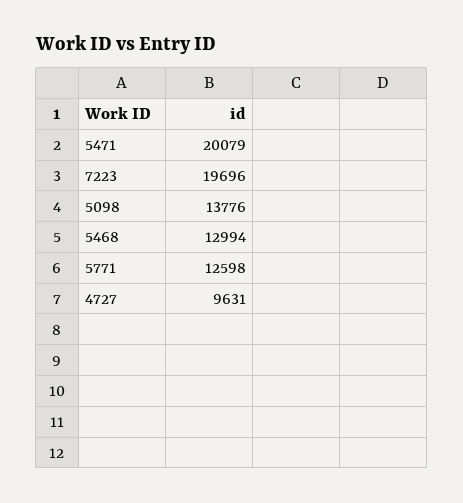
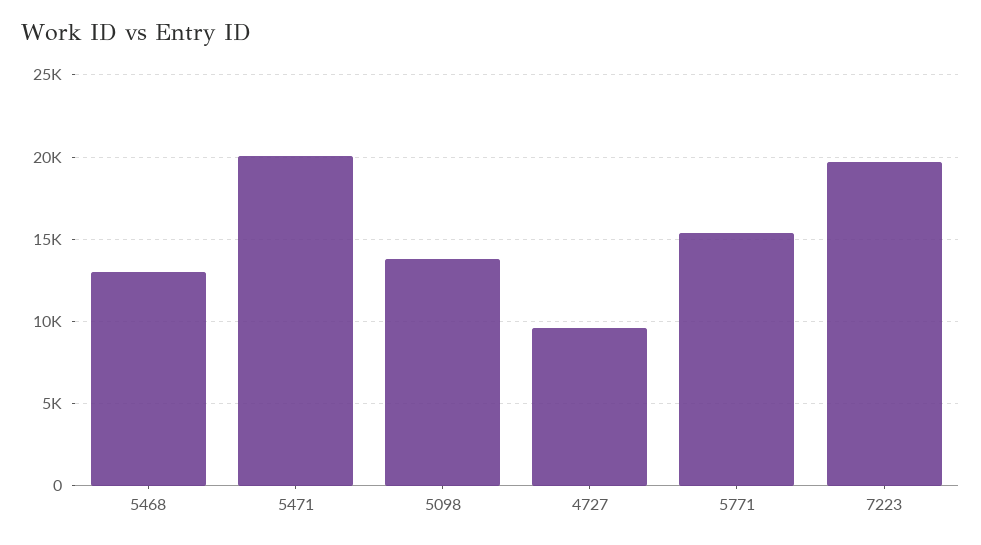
  {
    "5471": 20079,
    "7223": 19696,
    "5098": 13776,
    "5468": 12994,
-   "5771": 12598,
+   "5771": 15500,
    "4727": 9631
  }

